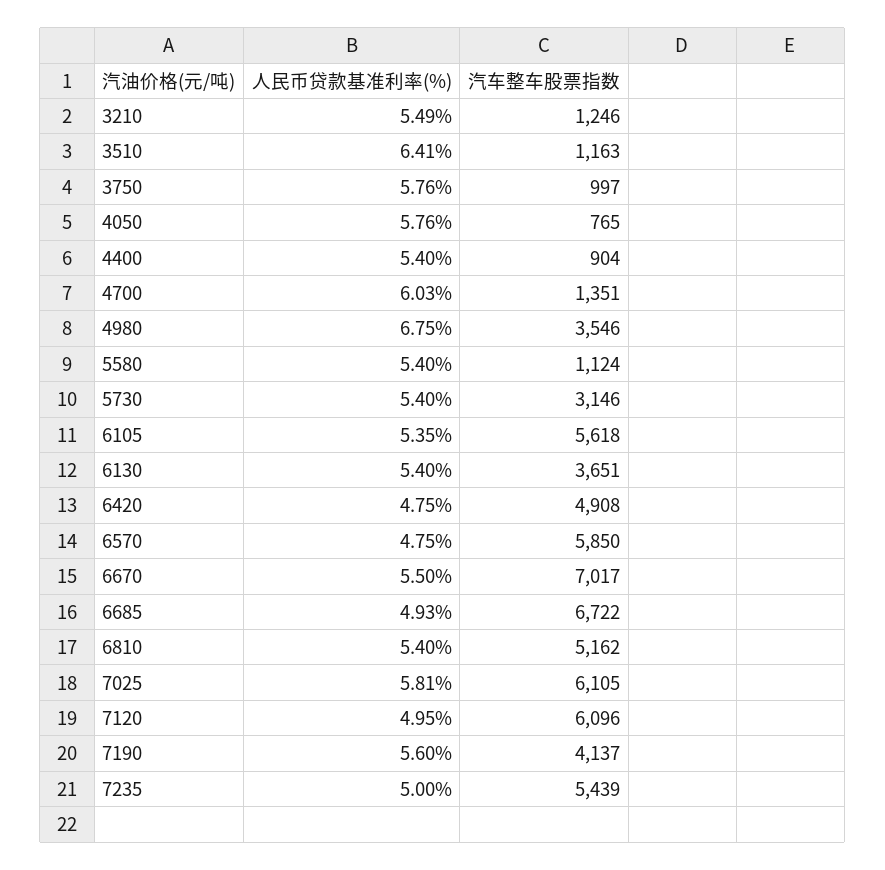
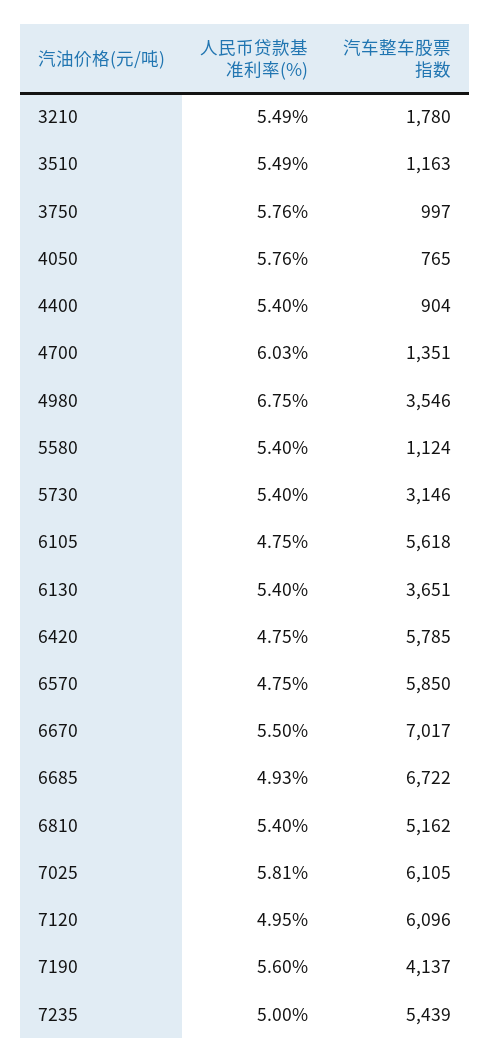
  {
    "人民币贷款基准利率(%)": {
      "3210": 5.49,
-     "3510": 6.41,
+     "3510": 5.49,
      "3750": 5.76,
      "4050": 5.76,
      "4400": 5.4,
      "4700": 6.03,
      "4980": 6.75,
      "5580": 5.4,
      "5730": 5.4,
-     "6105": 5.35,
+     "6105": 4.75,
      "6130": 5.4,
      "6420": 4.75,
      "6570": 4.75,
      "6670": 5.5,
      "6685": 4.93,
      "6810": 5.4,
      "7025": 5.81,
      "7120": 4.95,
      "7190": 5.6,
      "7235": 5
    },
    "汽车整车股票指数": {
-     "3210": 1246,
+     "3210": 1780,
      "3510": 1163,
      "3750": 997,
      "4050": 765,
      "4400": 904,
      "4700": 1351,
      "4980": 3546,
      "5580": 1124,
      "5730": 3146,
      "6105": 5618,
      "6130": 3651,
-     "6420": 4908,
+     "6420": 5785,
      "6570": 5850,
      "6670": 7017,
      "6685": 6722,
      "6810": 5162,
      "7025": 6105,
      "7120": 6096,
      "7190": 4137,
      "7235": 5439
    }
  }

